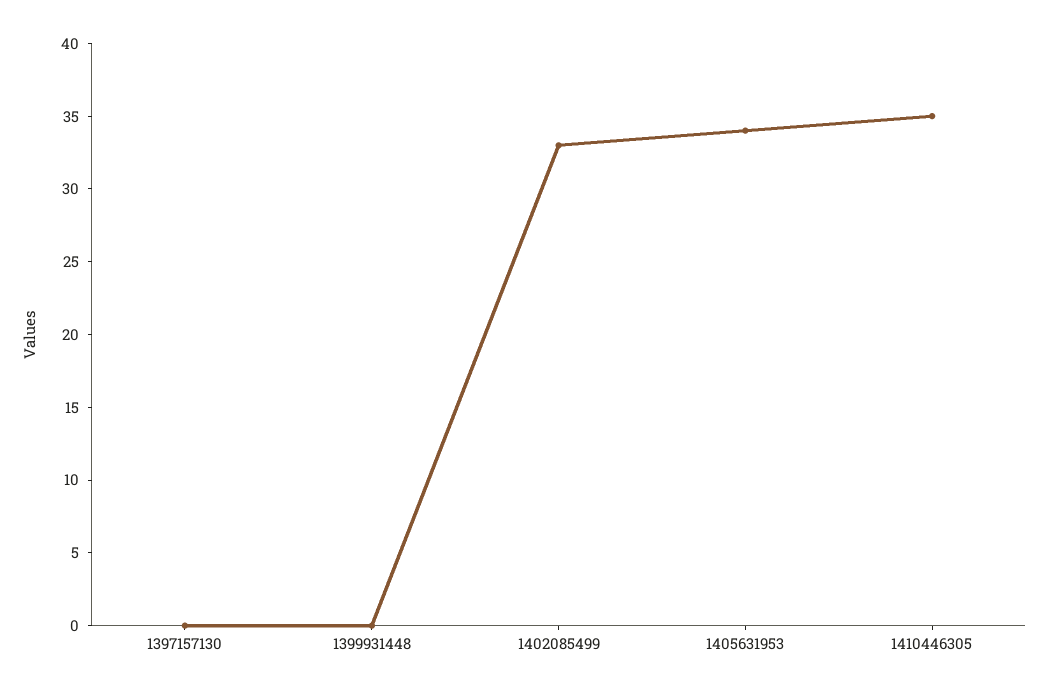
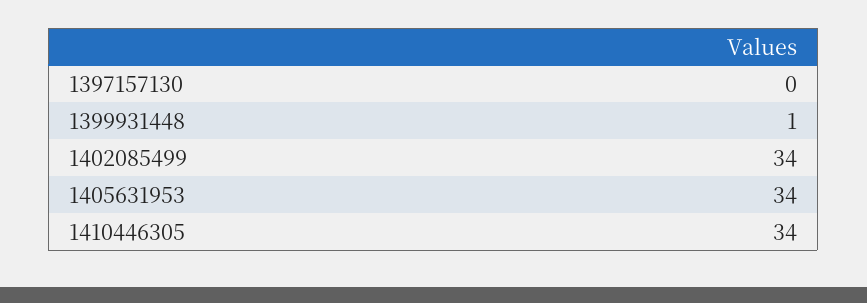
  {
    "1397157130": 0,
-   "1399931448": 0,
+   "1399931448": 1,
-   "1402085499": 33,
+   "1402085499": 34,
    "1405631953": 34,
-   "1410446305": 35
+   "1410446305": 34
  }

